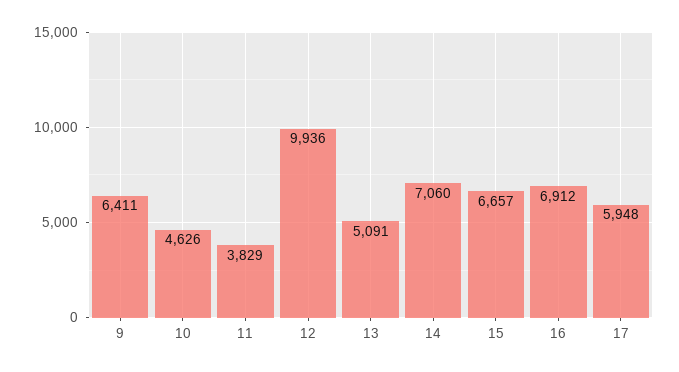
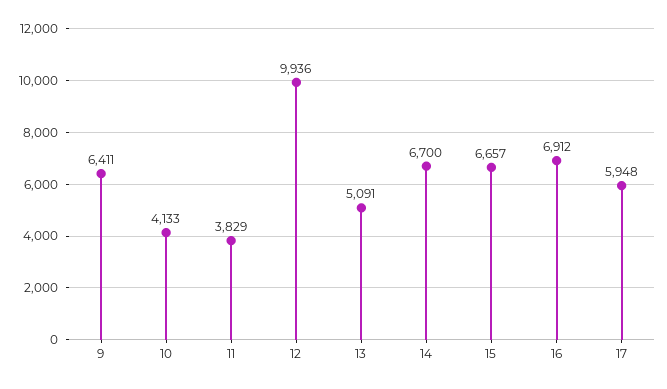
  {
    "9": 6411,
-   "10": 4626,
+   "10": 4133,
    "11": 3829,
    "12": 9936,
    "13": 5091,
-   "14": 7060,
+   "14": 6700,
    "15": 6657,
    "16": 6912,
    "17": 5948
  }

